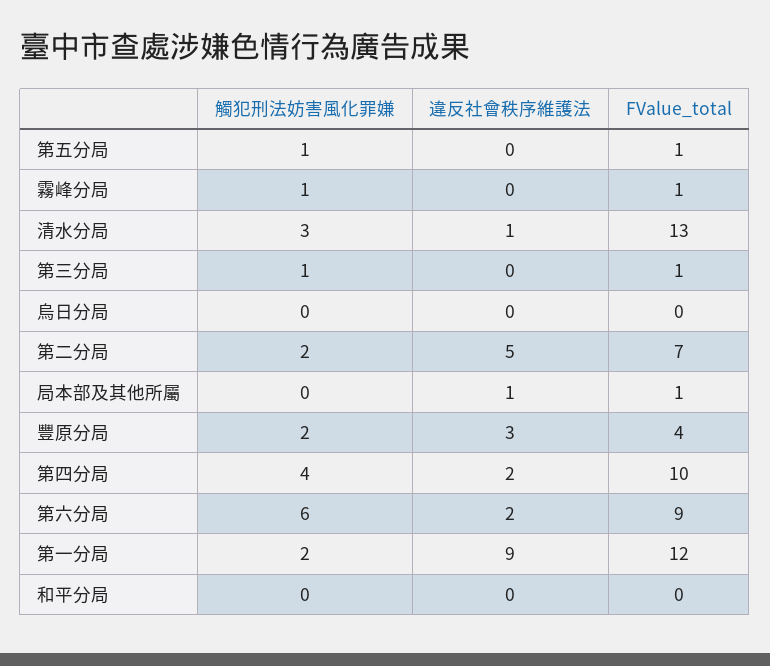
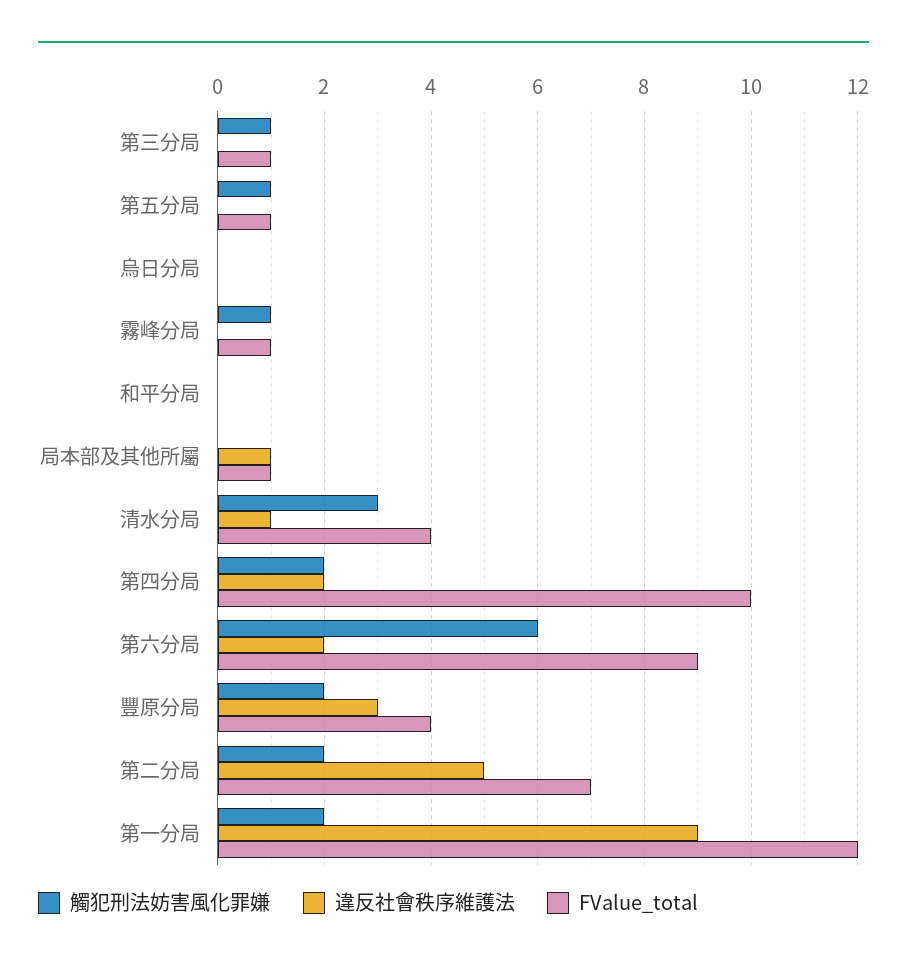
  {
    "觸犯刑法妨害風化罪嫌": {
      "第五分局": 1,
      "霧峰分局": 1,
      "清水分局": 3,
      "第三分局": 1,
      "烏日分局": 0,
      "第二分局": 2,
      "局本部及其他所屬": 0,
      "豐原分局": 2,
-     "第四分局": 4,
+     "第四分局": 2,
      "第六分局": 6,
      "第一分局": 2,
      "和平分局": 0
    },
    "違反社會秩序維護法": {
      "第五分局": 0,
      "霧峰分局": 0,
      "清水分局": 1,
      "第三分局": 0,
      "烏日分局": 0,
      "第二分局": 5,
      "局本部及其他所屬": 1,
      "豐原分局": 3,
      "第四分局": 2,
      "第六分局": 2,
      "第一分局": 9,
      "和平分局": 0
    },
    "FValue_total": {
      "第五分局": 1,
      "霧峰分局": 1,
-     "清水分局": 13,
+     "清水分局": 4,
      "第三分局": 1,
      "烏日分局": 0,
      "第二分局": 7,
      "局本部及其他所屬": 1,
      "豐原分局": 4,
      "第四分局": 10,
      "第六分局": 9,
      "第一分局": 12,
      "和平分局": 0
    }
  }

